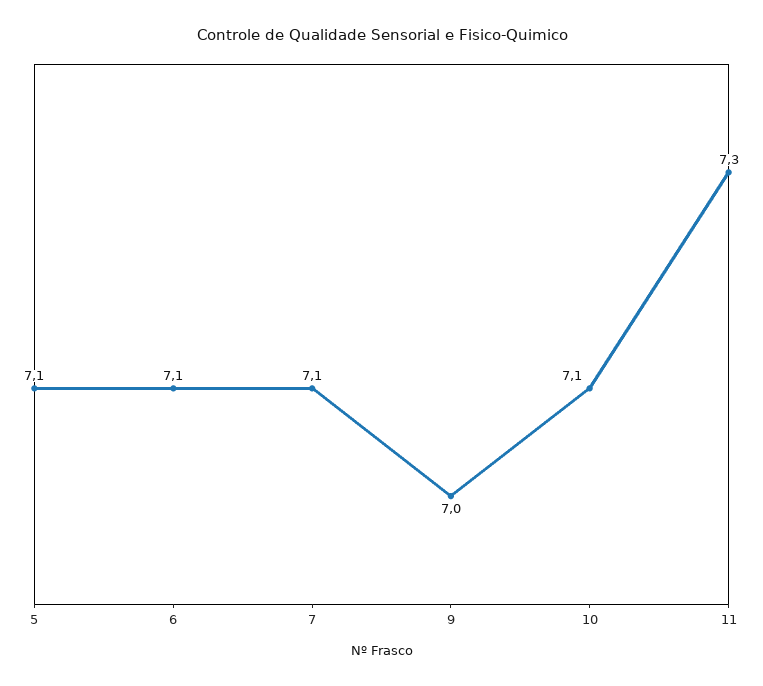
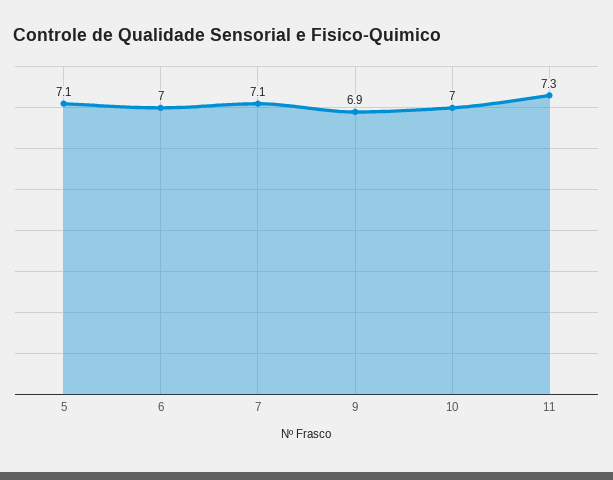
  {
    "5": 7.1,
-   "6": 7.1,
+   "6": 7,
    "7": 7.1,
-   "9": 7,
+   "9": 6.9,
-   "10": 7.1,
+   "10": 7,
    "11": 7.3
  }

